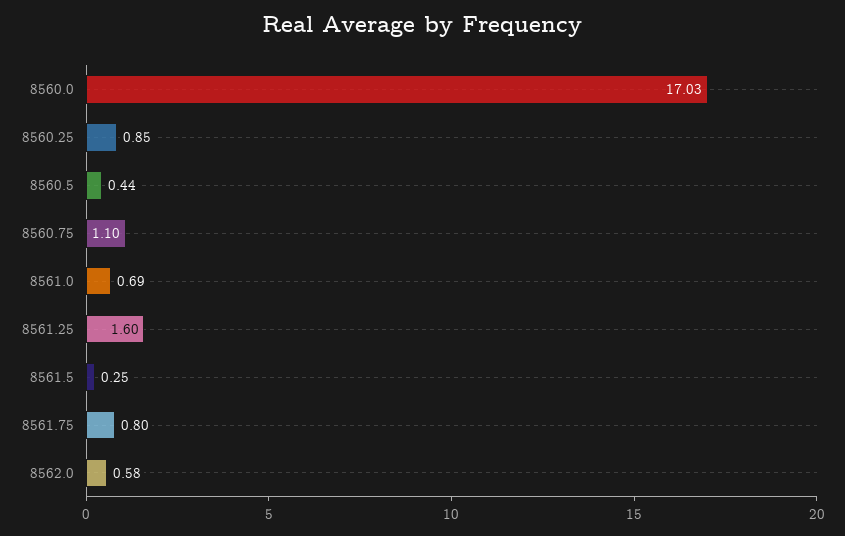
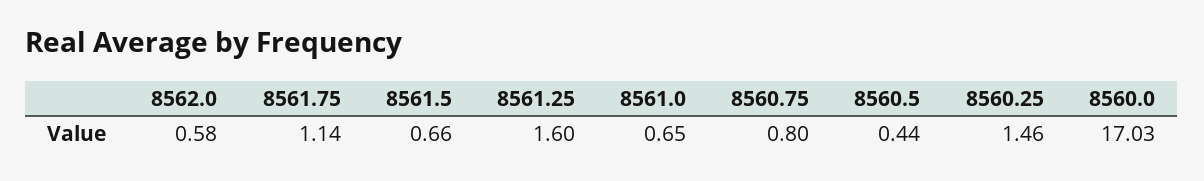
  {
    "8560.0": 17.03,
-   "8560.25": 0.85,
+   "8560.25": 1.46,
    "8560.5": 0.44,
-   "8560.75": 1.1,
+   "8560.75": 0.8,
-   "8561.0": 0.69,
+   "8561.0": 0.65,
    "8561.25": 1.6,
-   "8561.5": 0.25,
+   "8561.5": 0.66,
-   "8561.75": 0.8,
+   "8561.75": 1.14,
    "8562.0": 0.58
  }

